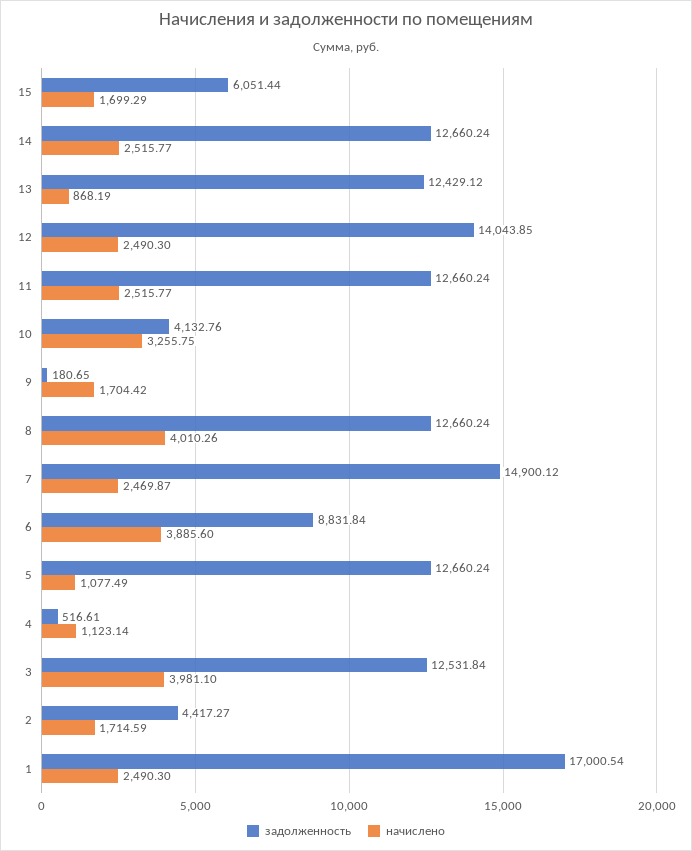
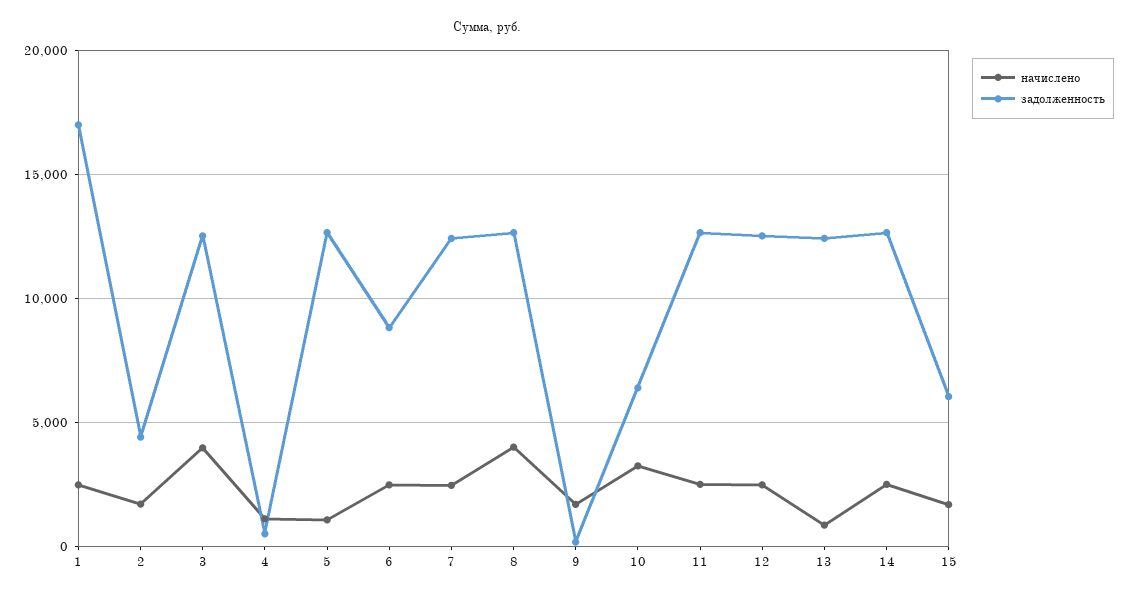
  {
    "задолженность": {
      "15": 6051.44,
      "14": 12660.24,
      "13": 12429.12,
-     "12": 14043.85,
+     "12": 12500,
      "11": 12660.24,
-     "10": 4132.76,
+     "10": 6500,
      "9": 180.65,
      "8": 12660.24,
-     "7": 14900.12,
+     "7": 12500,
      "6": 8831.84,
      "5": 12660.24,
      "4": 516.61,
      "3": 12531.84,
      "2": 4417.27,
      "1": 17000.54
    },
    "начислено": {
      "15": 1699.29,
      "14": 2515.77,
      "13": 868.19,
      "12": 2490.3,
      "11": 2515.77,
      "10": 3255.75,
      "9": 1704.42,
      "8": 4010.26,
      "7": 2469.87,
-     "6": 3885.6,
+     "6": 2500,
      "5": 1077.49,
      "4": 1123.14,
      "3": 3981.1,
      "2": 1714.59,
      "1": 2490.3
    }
  }

